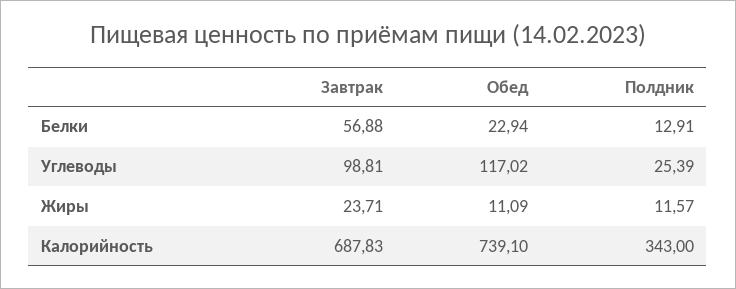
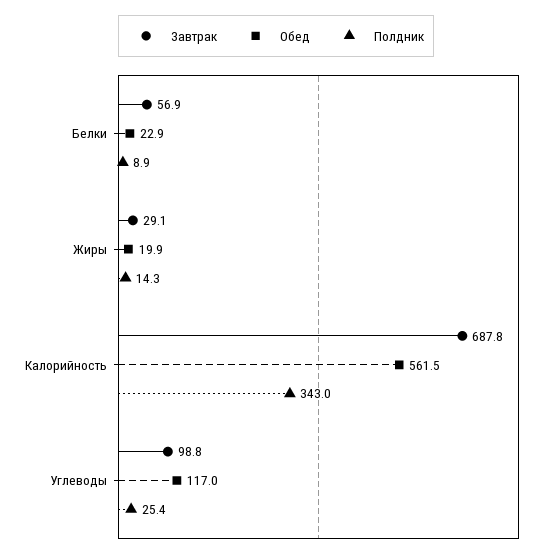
  {
    "Завтрак": {
      "Белки": 56.88,
      "Углеводы": 98.81,
-     "Жиры": 23.71,
+     "Жиры": 29.1,
      "Калорийность": 687.83
    },
    "Обед": {
      "Белки": 22.94,
      "Углеводы": 117.02,
-     "Жиры": 11.09,
+     "Жиры": 19.9,
-     "Калорийность": 739.1
+     "Калорийность": 561.5
    },
    "Полдник": {
-     "Белки": 12.91,
+     "Белки": 8.9,
      "Углеводы": 25.39,
-     "Жиры": 11.57,
+     "Жиры": 14.3,
      "Калорийность": 343
    }
  }

